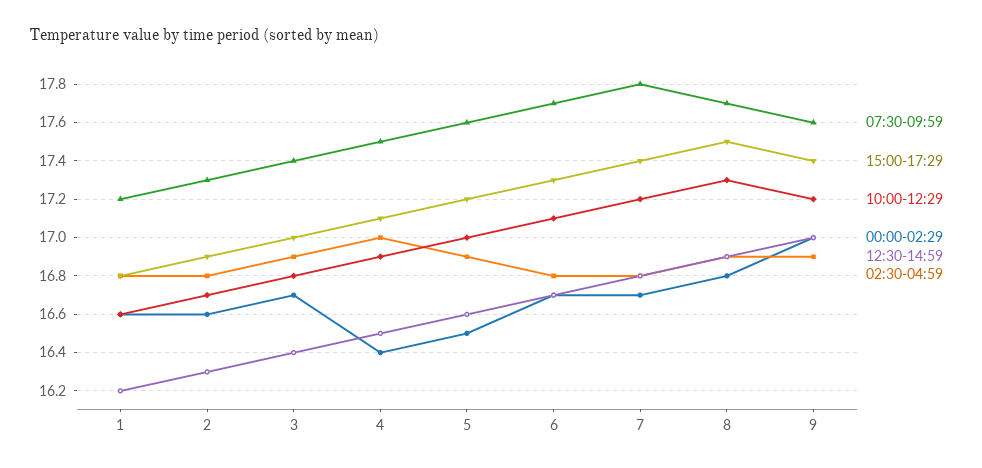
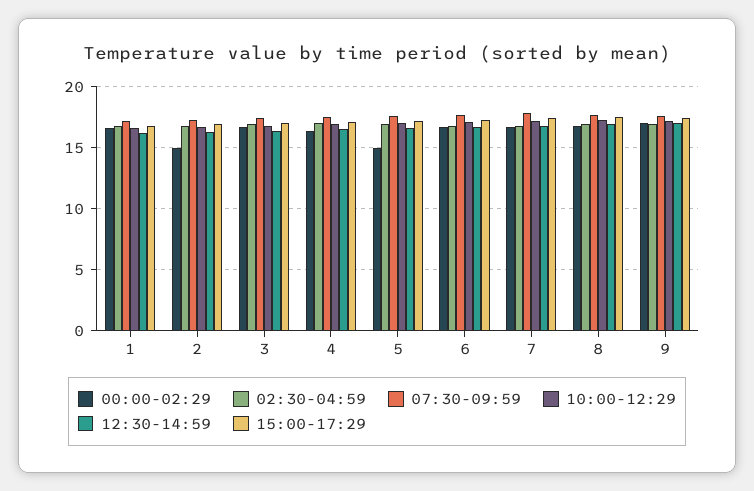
  {
    "07:30-09:59": {
      "1": 17.2,
      "2": 17.3,
      "3": 17.4,
      "4": 17.5,
      "5": 17.6,
      "6": 17.7,
      "7": 17.8,
      "8": 17.7,
      "9": 17.6
    },
    "15:00-17:29": {
      "1": 16.8,
      "2": 16.9,
      "3": 17,
      "4": 17.1,
      "5": 17.2,
      "6": 17.3,
      "7": 17.4,
      "8": 17.5,
      "9": 17.4
    },
    "10:00-12:29": {
      "1": 16.6,
      "2": 16.7,
      "3": 16.8,
      "4": 16.9,
      "5": 17,
      "6": 17.1,
      "7": 17.2,
      "8": 17.3,
      "9": 17.2
    },
    "00:00-02:29": {
      "1": 16.6,
-     "2": 16.6,
+     "2": 15,
      "3": 16.7,
      "4": 16.4,
-     "5": 16.5,
+     "5": 15,
      "6": 16.7,
      "7": 16.7,
      "8": 16.8,
      "9": 17
    },
    "12:30-14:59": {
      "1": 16.2,
      "2": 16.3,
      "3": 16.4,
      "4": 16.5,
      "5": 16.6,
      "6": 16.7,
      "7": 16.8,
      "8": 16.9,
      "9": 17
    },
    "02:30-04:59": {
      "1": 16.8,
      "2": 16.8,
      "3": 16.9,
      "4": 17,
      "5": 16.9,
      "6": 16.8,
      "7": 16.8,
      "8": 16.9,
      "9": 16.9
    }
  }

